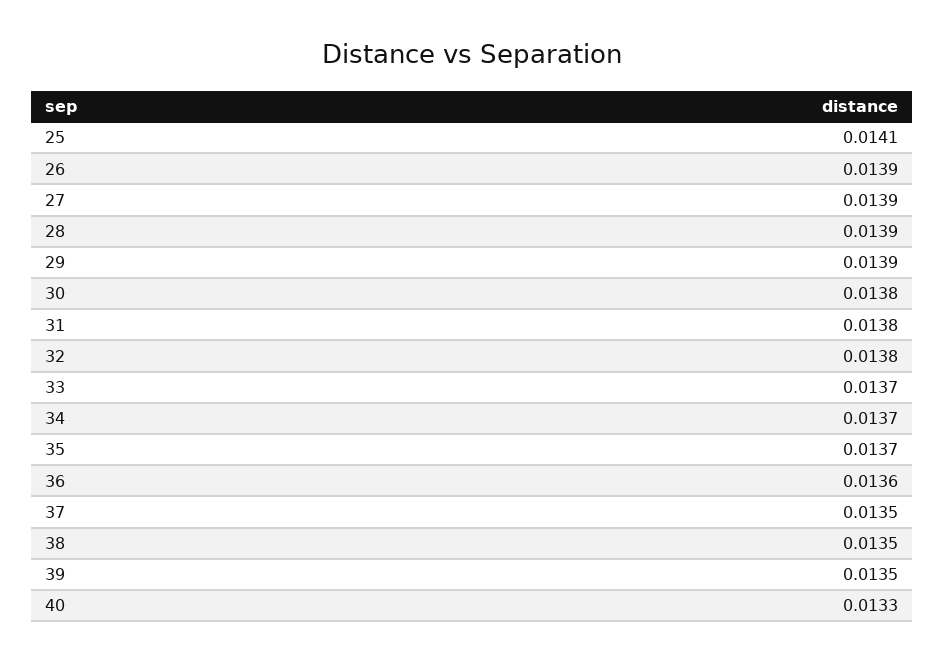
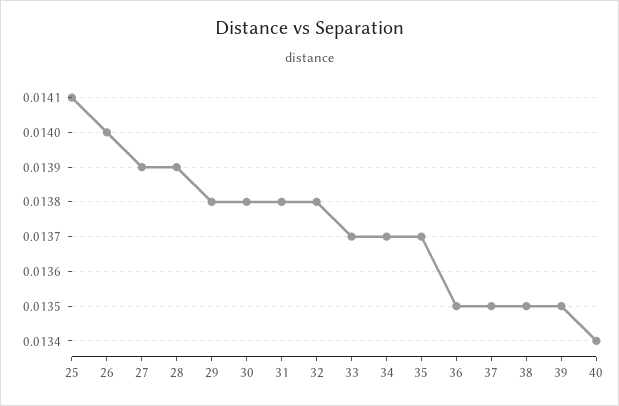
  {
    "25": 0.0141,
-   "26": 0.0139,
+   "26": 0.014,
    "27": 0.0139,
    "28": 0.0139,
-   "29": 0.0139,
+   "29": 0.0138,
    "30": 0.0138,
    "31": 0.0138,
    "32": 0.0138,
    "33": 0.0137,
    "34": 0.0137,
    "35": 0.0137,
-   "36": 0.0136,
+   "36": 0.0135,
    "37": 0.0135,
    "38": 0.0135,
    "39": 0.0135,
-   "40": 0.0133
+   "40": 0.0134
  }

